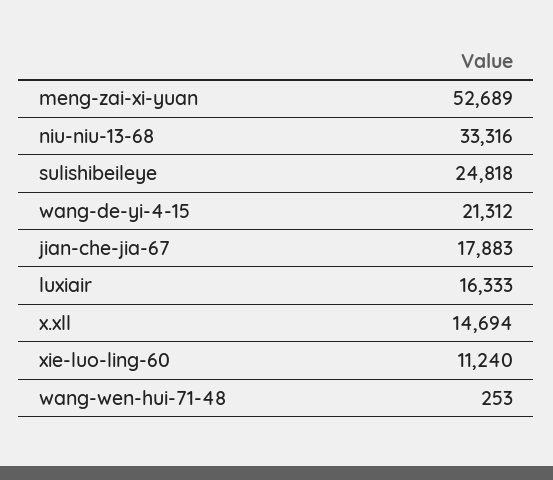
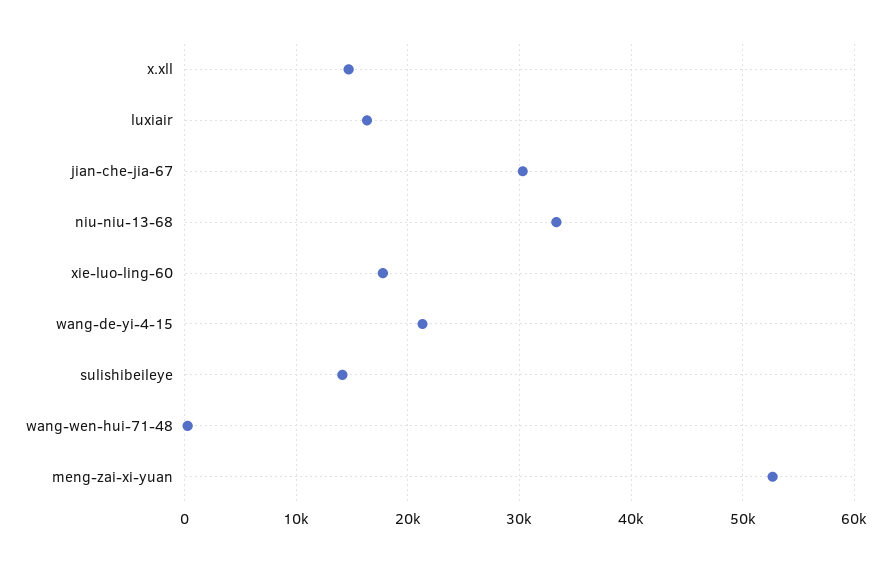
  {
    "meng-zai-xi-yuan": 52689,
    "niu-niu-13-68": 33316,
-   "sulishibeileye": 24818,
+   "sulishibeileye": 14000,
    "wang-de-yi-4-15": 21312,
-   "jian-che-jia-67": 17883,
+   "jian-che-jia-67": 30000,
    "luxiair": 16333,
    "x.xll": 14694,
-   "xie-luo-ling-60": 11240,
+   "xie-luo-ling-60": 18000,
    "wang-wen-hui-71-48": 253
  }

